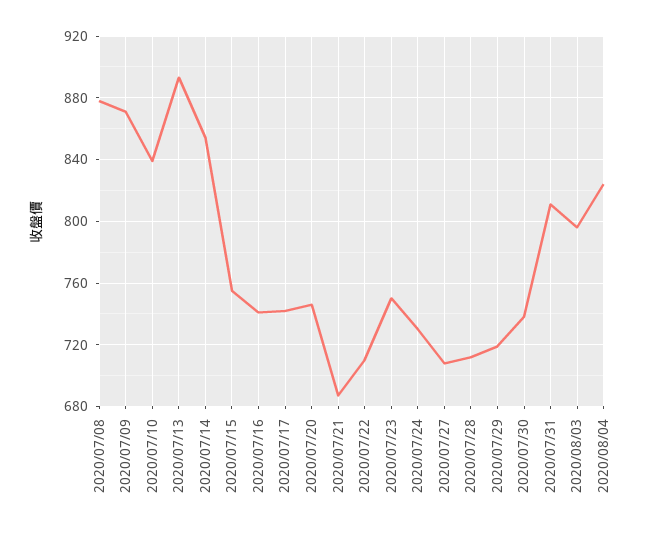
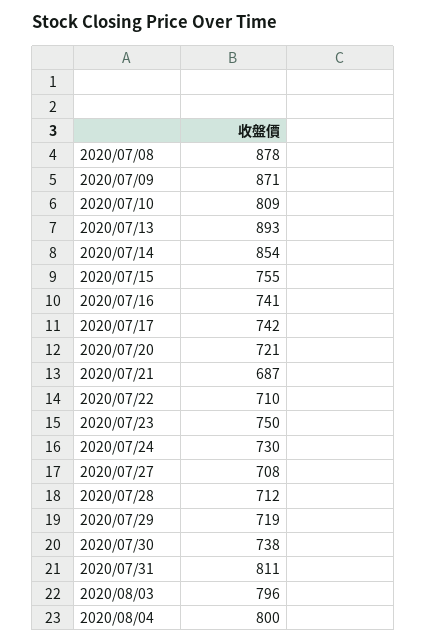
  {
    "2020/07/08": 878,
    "2020/07/09": 871,
-   "2020/07/10": 840,
+   "2020/07/10": 809,
    "2020/07/13": 893,
    "2020/07/14": 854,
    "2020/07/15": 755,
    "2020/07/16": 741,
    "2020/07/17": 742,
-   "2020/07/20": 745,
+   "2020/07/20": 721,
    "2020/07/21": 687,
    "2020/07/22": 710,
    "2020/07/23": 750,
    "2020/07/24": 730,
    "2020/07/27": 708,
    "2020/07/28": 712,
    "2020/07/29": 719,
    "2020/07/30": 738,
    "2020/07/31": 811,
    "2020/08/03": 796,
-   "2020/08/04": 825
+   "2020/08/04": 800
  }

